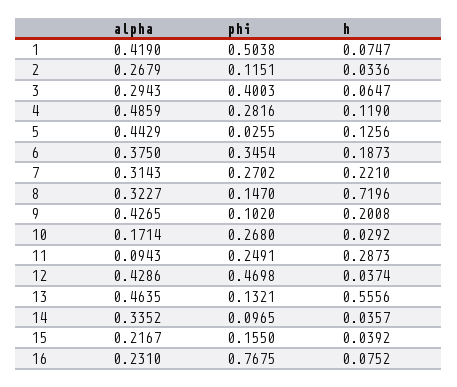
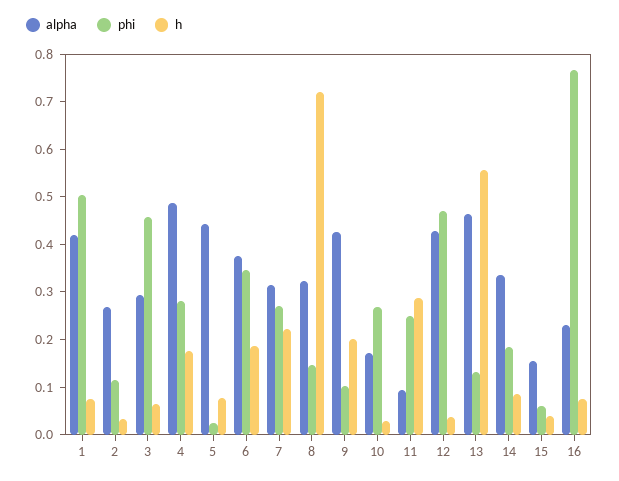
  {
    "alpha": {
      "1": 0.419,
      "2": 0.2679,
      "3": 0.2943,
      "4": 0.4859,
      "5": 0.4429,
      "6": 0.375,
      "7": 0.3143,
      "8": 0.3227,
      "9": 0.4265,
      "10": 0.1714,
      "11": 0.0943,
      "12": 0.4286,
      "13": 0.4635,
      "14": 0.3352,
-     "15": 0.2167,
+     "15": 0.16,
      "16": 0.231
    },
    "phi": {
      "1": 0.5038,
      "2": 0.1151,
-     "3": 0.4003,
+     "3": 0.46,
      "4": 0.2816,
      "5": 0.0255,
      "6": 0.3454,
      "7": 0.2702,
      "8": 0.147,
      "9": 0.102,
      "10": 0.268,
      "11": 0.2491,
      "12": 0.4698,
      "13": 0.1321,
-     "14": 0.0965,
+     "14": 0.18,
-     "15": 0.155,
+     "15": 0.06,
      "16": 0.7675
    },
    "h": {
      "1": 0.0747,
      "2": 0.0336,
      "3": 0.0647,
-     "4": 0.119,
+     "4": 0.18,
-     "5": 0.1256,
+     "5": 0.08,
      "6": 0.1873,
      "7": 0.221,
      "8": 0.7196,
      "9": 0.2008,
      "10": 0.0292,
      "11": 0.2873,
      "12": 0.0374,
      "13": 0.5556,
-     "14": 0.0357,
+     "14": 0.08,
      "15": 0.0392,
      "16": 0.0752
    }
  }

